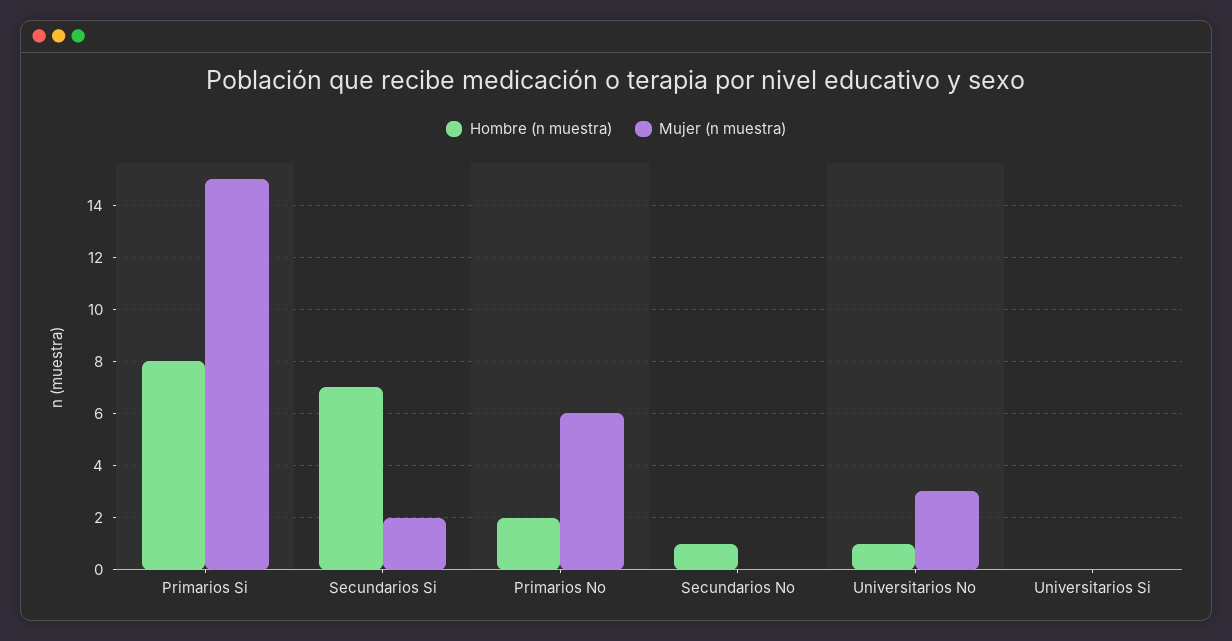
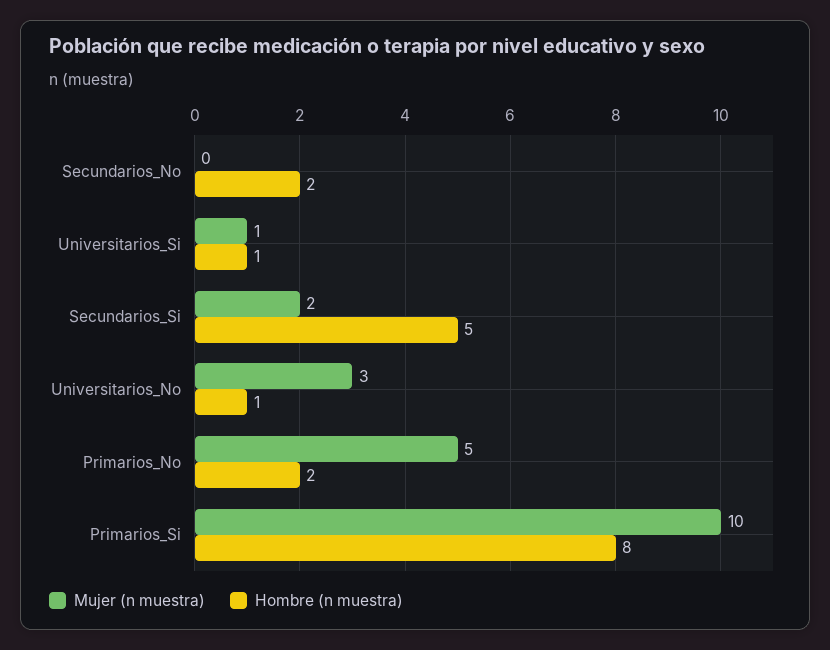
  {
    "Hombre (n muestra)": {
      "Primarios Si": 8,
-     "Secundarios Si": 7,
+     "Secundarios Si": 5,
      "Primarios No": 2,
-     "Secundarios No": 1,
+     "Secundarios No": 2,
      "Universitarios No": 1,
-     "Universitarios Si": 0
+     "Universitarios Si": 1
    },
    "Mujer (n muestra)": {
-     "Primarios Si": 15,
+     "Primarios Si": 10,
      "Secundarios Si": 2,
-     "Primarios No": 6,
+     "Primarios No": 5,
      "Secundarios No": 0,
      "Universitarios No": 3,
-     "Universitarios Si": 0
+     "Universitarios Si": 1
    }
  }

